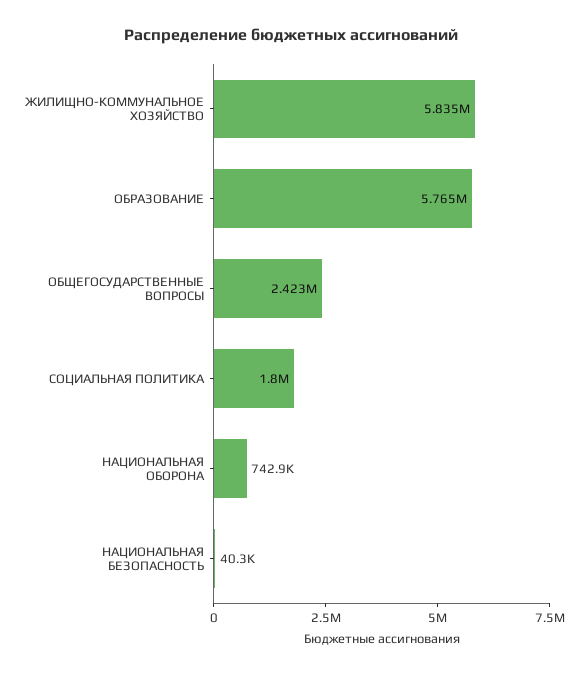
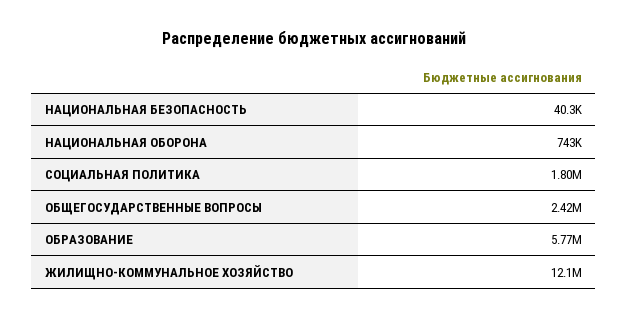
  {
-   "ЖИЛИЩНО-КОММУНАЛЬНОЕ ХОЗЯЙСТВО": 5835000,
+   "ЖИЛИЩНО-КОММУНАЛЬНОЕ ХОЗЯЙСТВО": 12100000,
    "ОБРАЗОВАНИЕ": 5765000,
    "ОБЩЕГОСУДАРСТВЕННЫЕ ВОПРОСЫ": 2423000,
    "СОЦИАЛЬНАЯ ПОЛИТИКА": 1800000,
    "НАЦИОНАЛЬНАЯ ОБОРОНА": 742900,
    "НАЦИОНАЛЬНАЯ БЕЗОПАСНОСТЬ": 40300
  }

